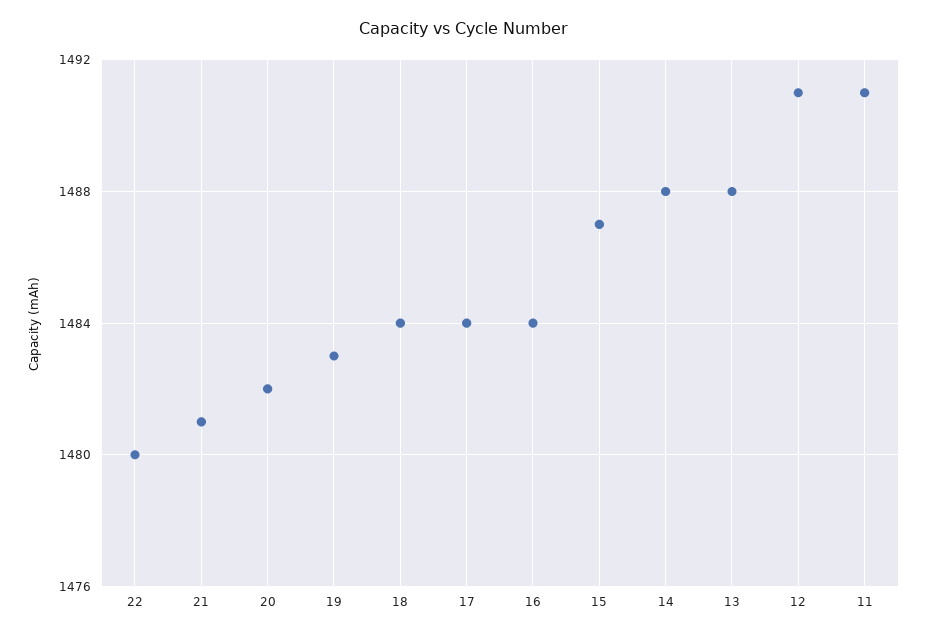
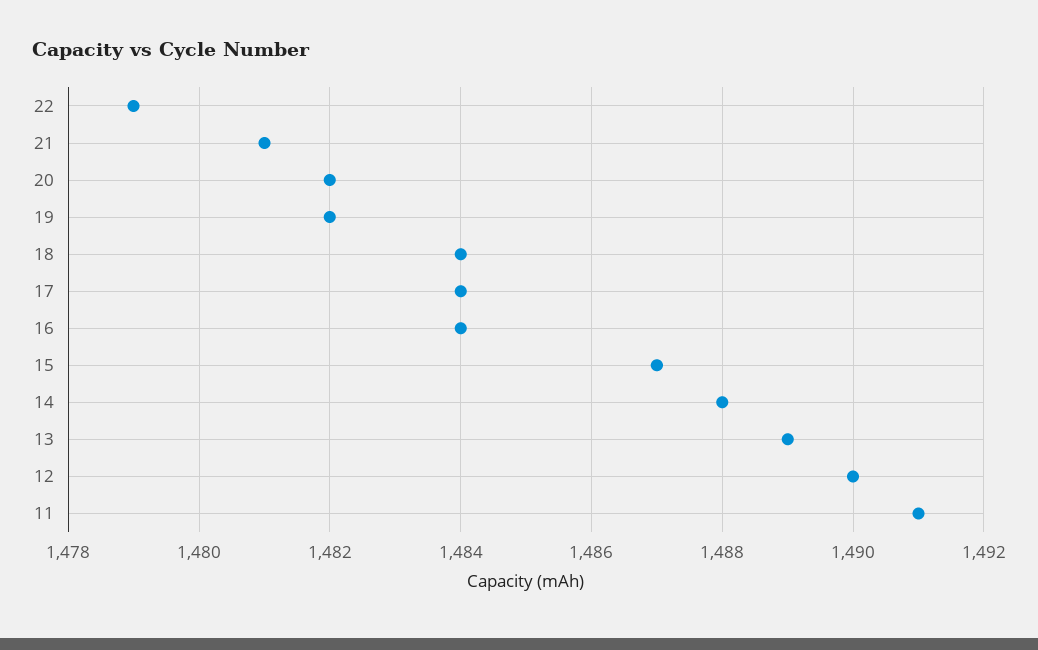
  {
-   "22": 1480,
+   "22": 1479,
    "21": 1481,
    "20": 1482,
-   "19": 1483,
+   "19": 1482,
    "18": 1484,
    "17": 1484,
    "16": 1484,
    "15": 1487,
    "14": 1488,
-   "13": 1488,
+   "13": 1489,
-   "12": 1491,
+   "12": 1490,
    "11": 1491
  }

